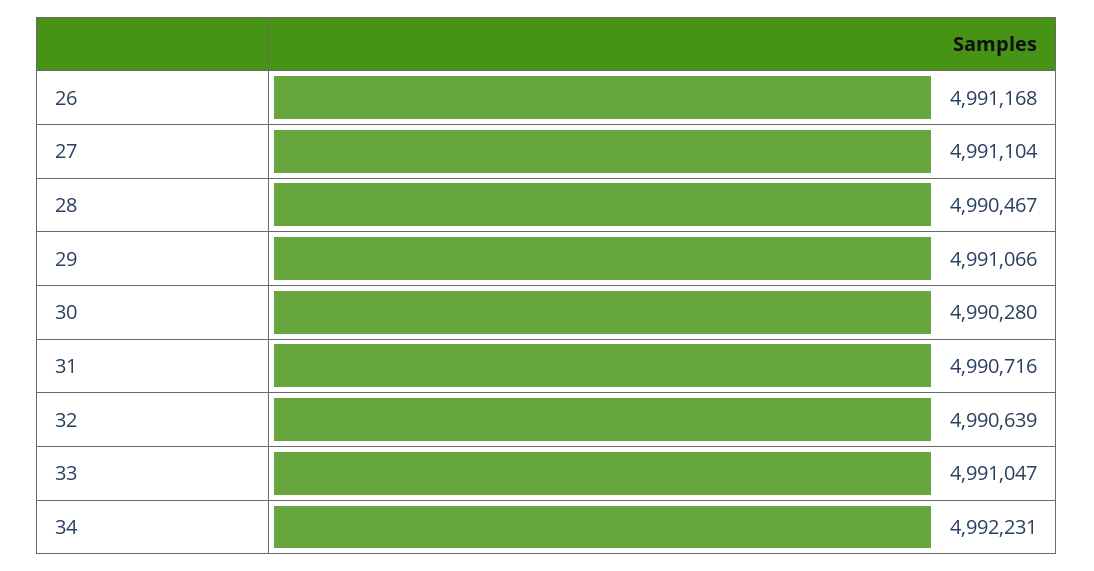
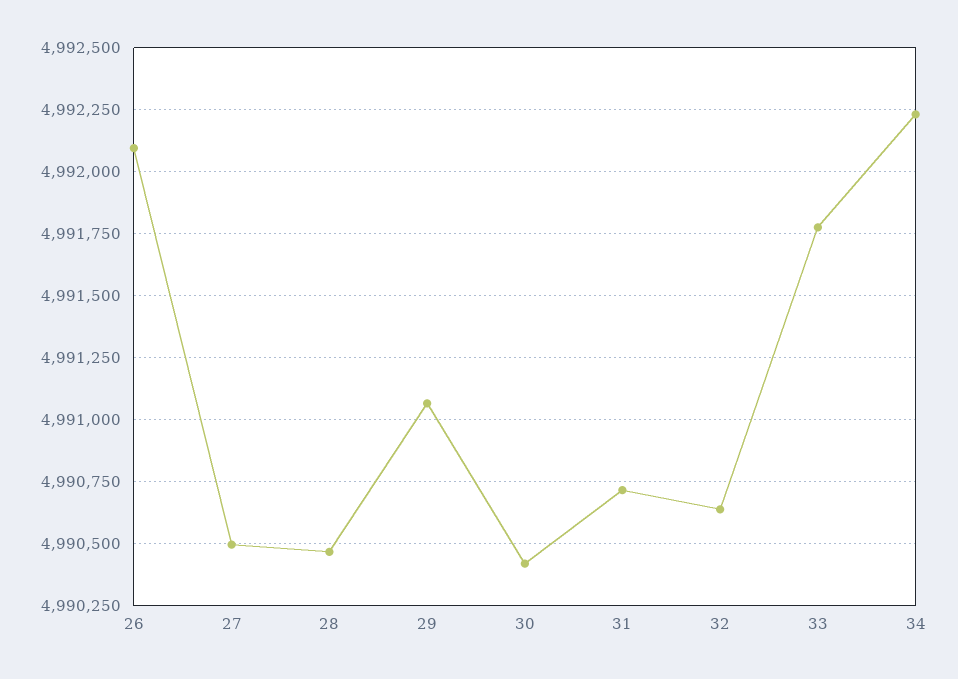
  {
-   "26": 4991168,
+   "26": 4992100,
-   "27": 4991104,
+   "27": 4990500,
    "28": 4990467,
    "29": 4991066,
-   "30": 4990280,
+   "30": 4990425,
    "31": 4990716,
    "32": 4990639,
-   "33": 4991047,
+   "33": 4991775,
    "34": 4992231
  }

